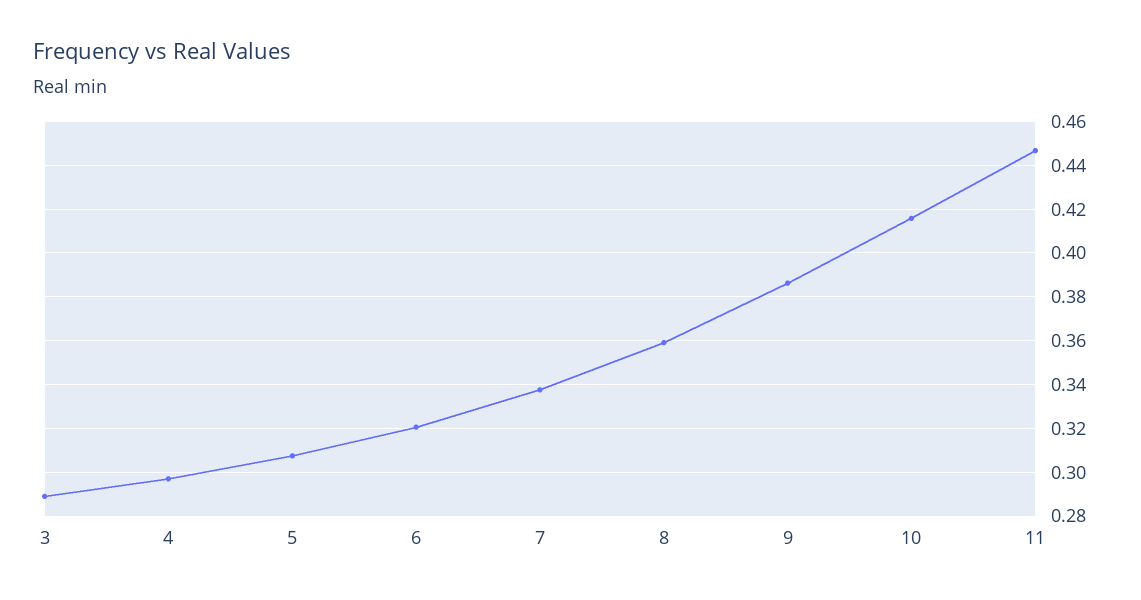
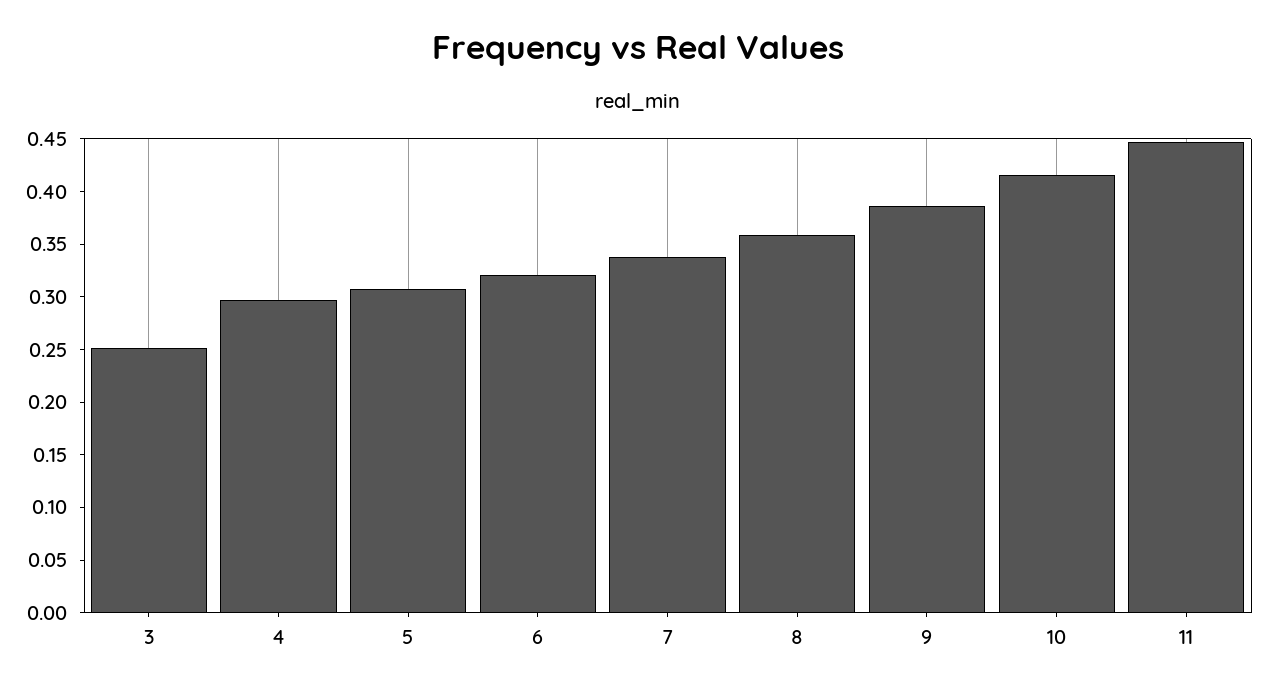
  {
-   "3": 0.29,
+   "3": 0.25,
    "4": 0.295,
    "5": 0.305,
    "6": 0.32,
    "7": 0.34,
    "8": 0.36,
    "9": 0.385,
    "10": 0.415,
    "11": 0.445
  }

